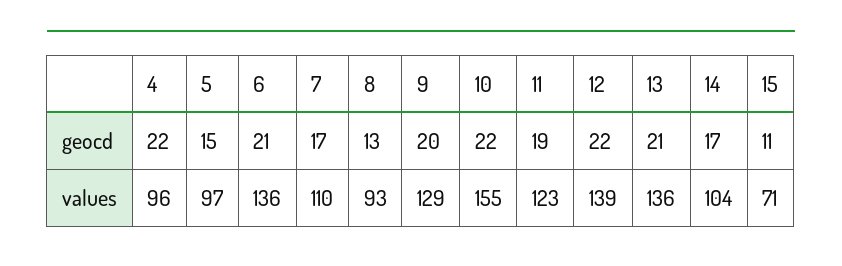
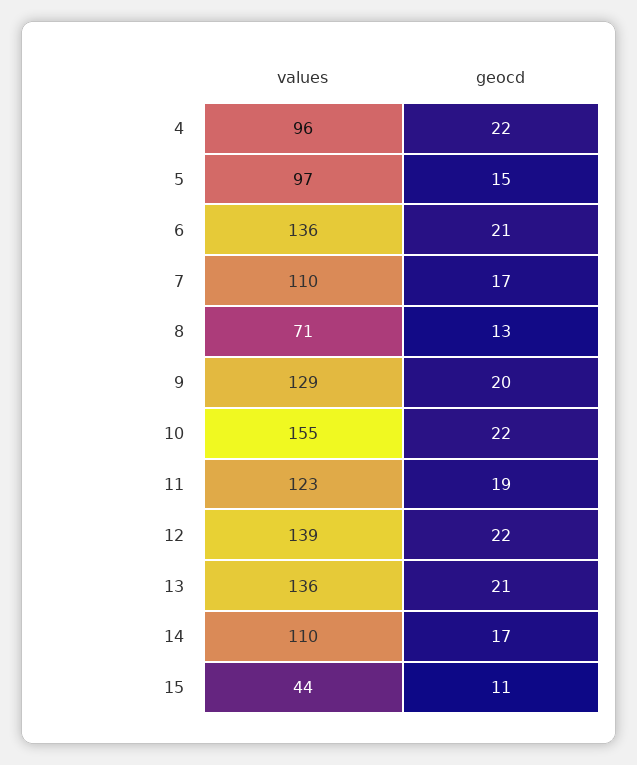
  {
    "4": {
      "geocd": 22,
      "values": 96
    },
    "5": {
      "geocd": 15,
      "values": 97
    },
    "6": {
      "geocd": 21,
      "values": 136
    },
    "7": {
      "geocd": 17,
      "values": 110
    },
    "8": {
      "geocd": 13,
-     "values": 93
+     "values": 71
    },
    "9": {
      "geocd": 20,
      "values": 129
    },
    "10": {
      "geocd": 22,
      "values": 155
    },
    "11": {
      "geocd": 19,
      "values": 123
    },
    "12": {
      "geocd": 22,
      "values": 139
    },
    "13": {
      "geocd": 21,
      "values": 136
    },
    "14": {
      "geocd": 17,
-     "values": 104
+     "values": 110
    },
    "15": {
      "geocd": 11,
-     "values": 71
+     "values": 44
    }
  }

